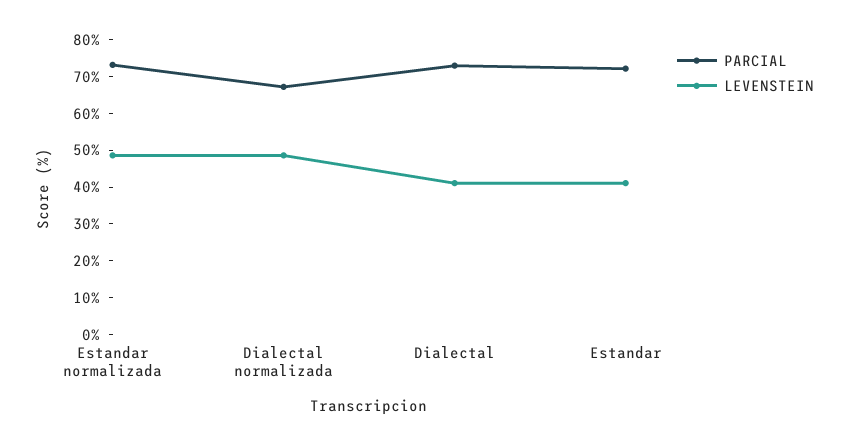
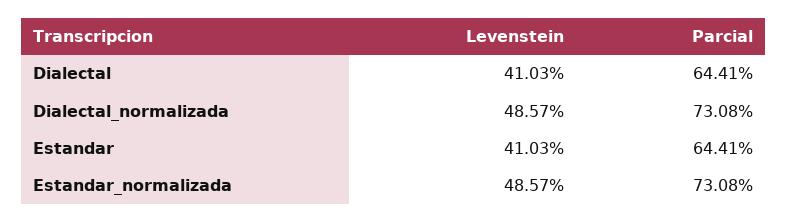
  {
    "PARCIAL": {
      "Estandar normalizada": 73.08,
-     "Dialectal normalizada": 67.5,
+     "Dialectal normalizada": 73.08,
-     "Dialectal": 72.5,
+     "Dialectal": 64.41,
-     "Estandar": 72.5
+     "Estandar": 64.41
    },
    "LEVENSTEIN": {
      "Estandar normalizada": 48.57,
      "Dialectal normalizada": 48.57,
      "Dialectal": 41.03,
      "Estandar": 41.03
    }
  }

